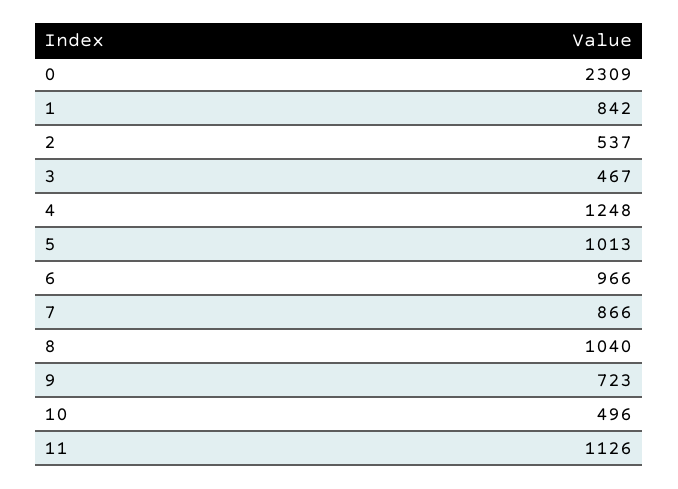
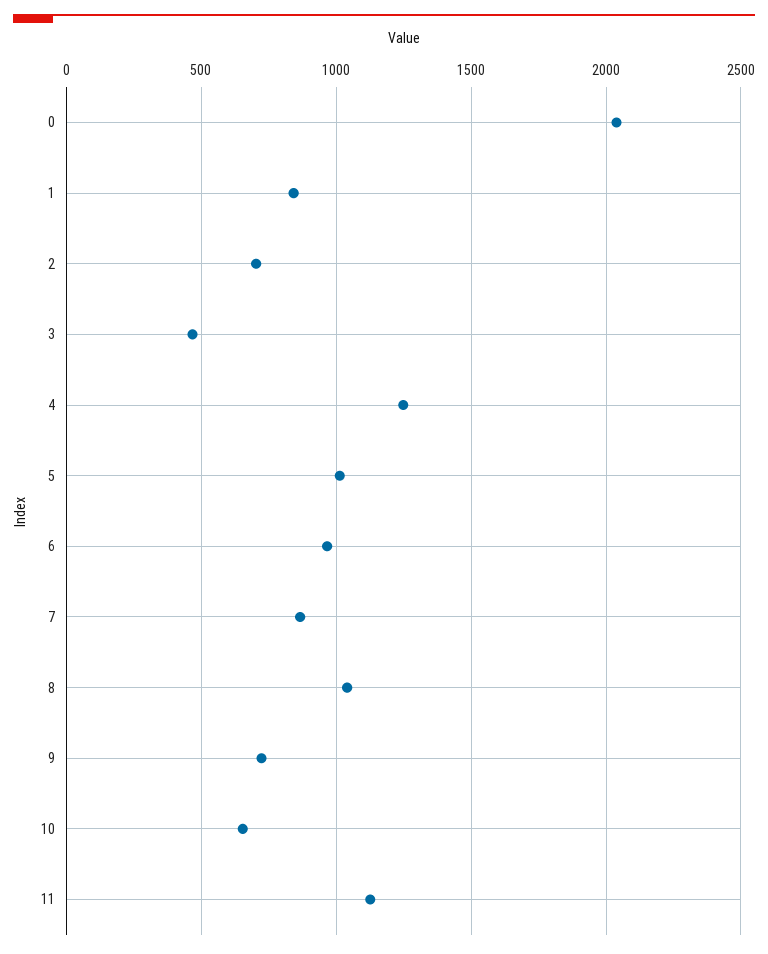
  {
-   "0": 2309,
+   "0": 2050,
    "1": 842,
-   "2": 537,
+   "2": 700,
    "3": 467,
    "4": 1248,
    "5": 1013,
    "6": 966,
    "7": 866,
    "8": 1040,
    "9": 723,
-   "10": 496,
+   "10": 650,
    "11": 1126
  }

